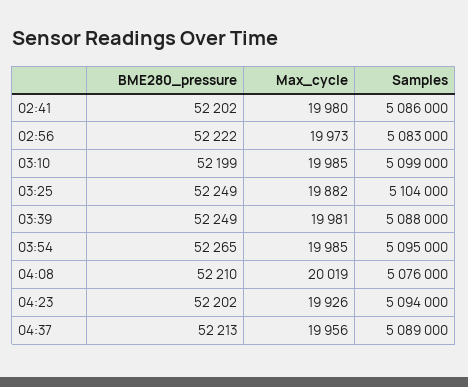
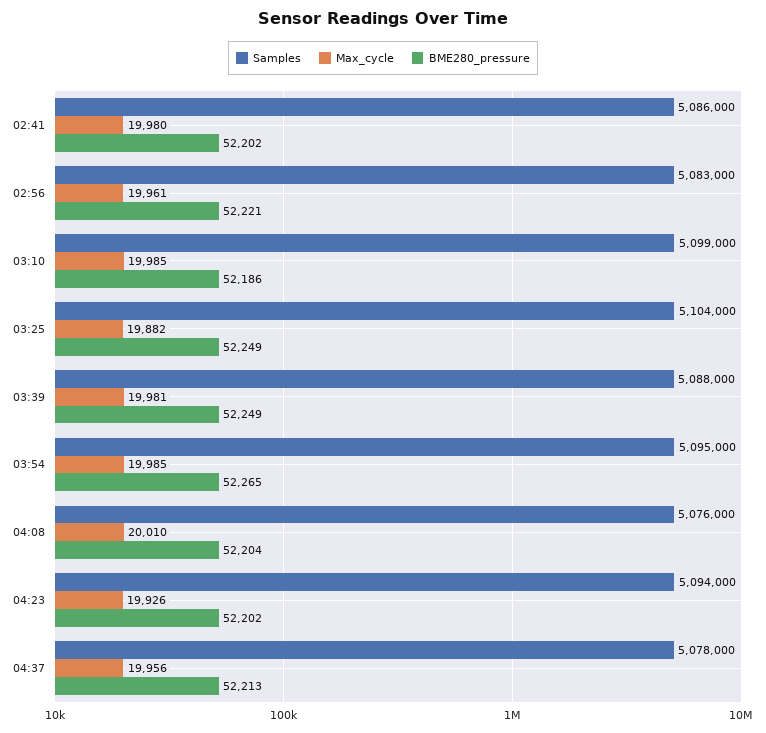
  {
    "BME280_pressure": {
      "02:41": 52202,
-     "02:56": 52222,
+     "02:56": 52221,
-     "03:10": 52199,
+     "03:10": 52186,
      "03:25": 52249,
      "03:39": 52249,
      "03:54": 52265,
-     "04:08": 52210,
+     "04:08": 52204,
      "04:23": 52202,
      "04:37": 52213
    },
    "Max_cycle": {
      "02:41": 19980,
-     "02:56": 19973,
+     "02:56": 19961,
      "03:10": 19985,
      "03:25": 19882,
      "03:39": 19981,
      "03:54": 19985,
-     "04:08": 20019,
+     "04:08": 20010,
      "04:23": 19926,
      "04:37": 19956
    },
    "Samples": {
      "02:41": 5086000,
      "02:56": 5083000,
      "03:10": 5099000,
      "03:25": 5104000,
      "03:39": 5088000,
      "03:54": 5095000,
      "04:08": 5076000,
      "04:23": 5094000,
-     "04:37": 5089000
+     "04:37": 5078000
    }
  }

